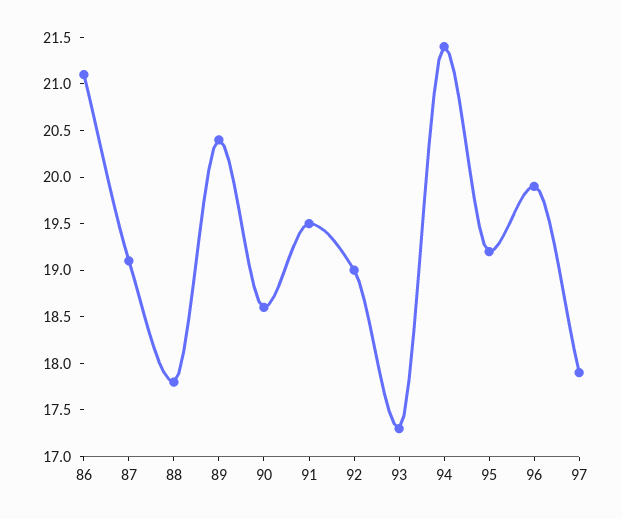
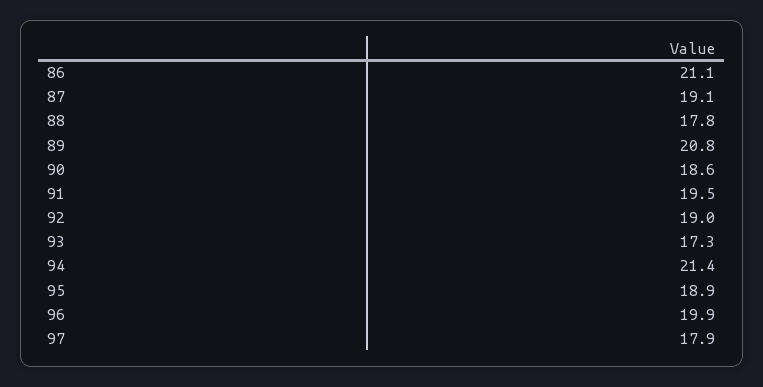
  {
    "86": 21.1,
    "87": 19.1,
    "88": 17.8,
-   "89": 20.4,
+   "89": 20.8,
    "90": 18.6,
    "91": 19.5,
    "92": 19,
    "93": 17.3,
    "94": 21.4,
-   "95": 19.2,
+   "95": 18.9,
    "96": 19.9,
    "97": 17.9
  }

